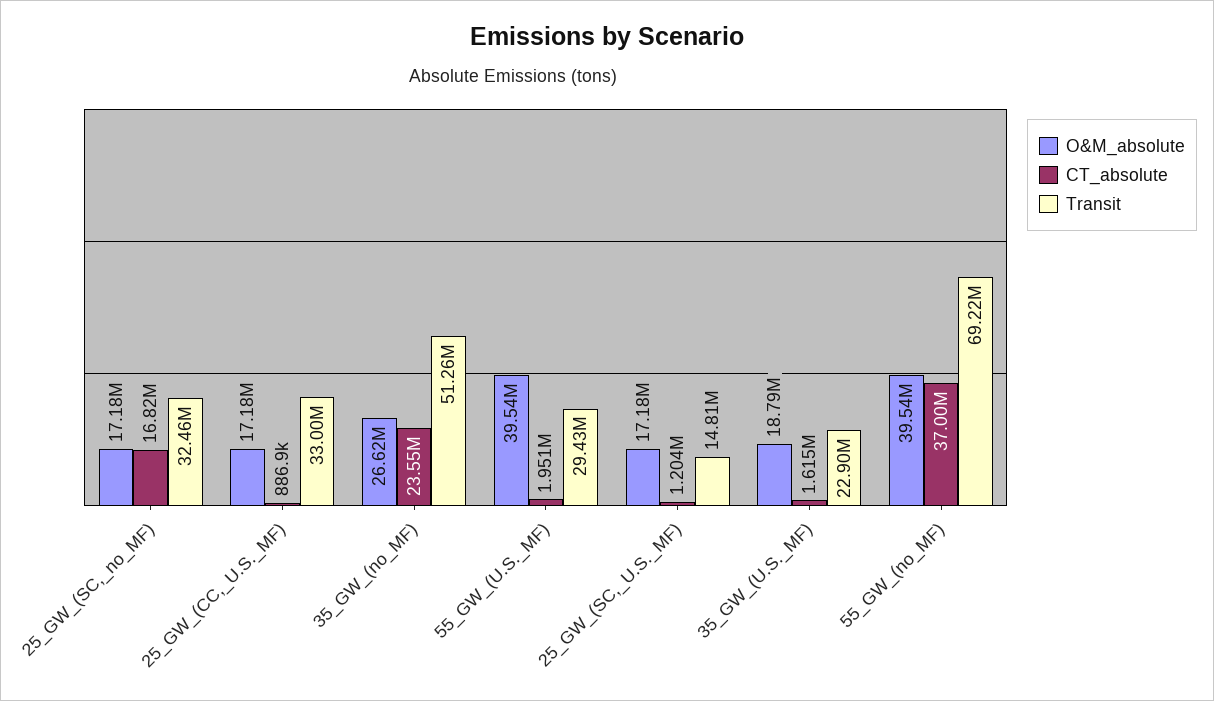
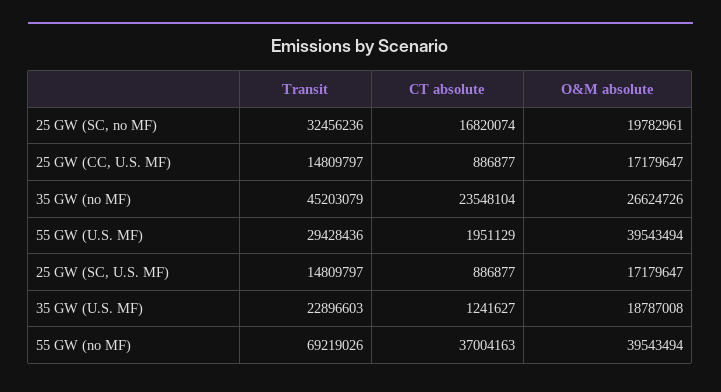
  {
    "O&M_absolute": {
-     "25_GW_(SC,_no_MF)": 17180000,
+     "25_GW_(SC,_no_MF)": 19782961,
      "25_GW_(CC,_U.S._MF)": 17179647,
      "35_GW_(no_MF)": 26624726,
      "55_GW_(U.S._MF)": 39543494,
      "25_GW_(SC,_U.S._MF)": 17179647,
      "35_GW_(U.S._MF)": 18787008,
      "55_GW_(no_MF)": 39543494
    },
    "CT_absolute": {
      "25_GW_(SC,_no_MF)": 16820074,
      "25_GW_(CC,_U.S._MF)": 886877,
      "35_GW_(no_MF)": 23548104,
      "55_GW_(U.S._MF)": 1951129,
-     "25_GW_(SC,_U.S._MF)": 1204000,
+     "25_GW_(SC,_U.S._MF)": 886877,
-     "35_GW_(U.S._MF)": 1615000,
+     "35_GW_(U.S._MF)": 1241627,
      "55_GW_(no_MF)": 37004163
    },
    "Transit": {
      "25_GW_(SC,_no_MF)": 32456236,
-     "25_GW_(CC,_U.S._MF)": 33000000,
+     "25_GW_(CC,_U.S._MF)": 14809797,
-     "35_GW_(no_MF)": 51260000,
+     "35_GW_(no_MF)": 45203079,
      "55_GW_(U.S._MF)": 29428436,
      "25_GW_(SC,_U.S._MF)": 14809797,
      "35_GW_(U.S._MF)": 22896603,
      "55_GW_(no_MF)": 69219026
    }
  }

